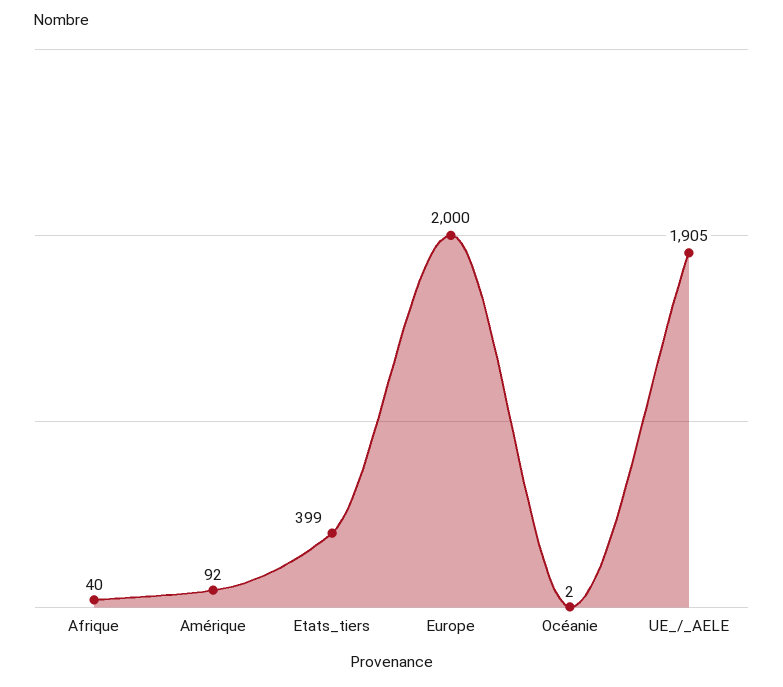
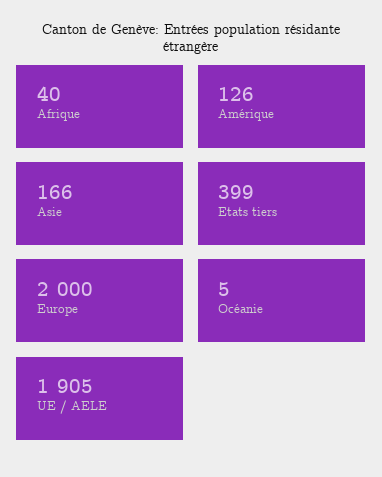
  {
    "Afrique": 40,
-   "Amérique": 92,
+   "Amérique": 126,
    "Etats_tiers": 399,
    "Europe": 2000,
-   "Océanie": 2,
+   "Océanie": 5,
-   "UE_/_AELE": 1905
+   "UE_/_AELE": 1905,
+   "Asie": 166
  }

